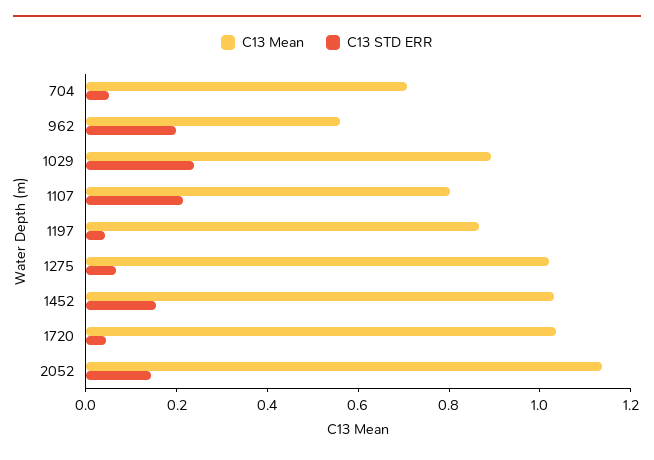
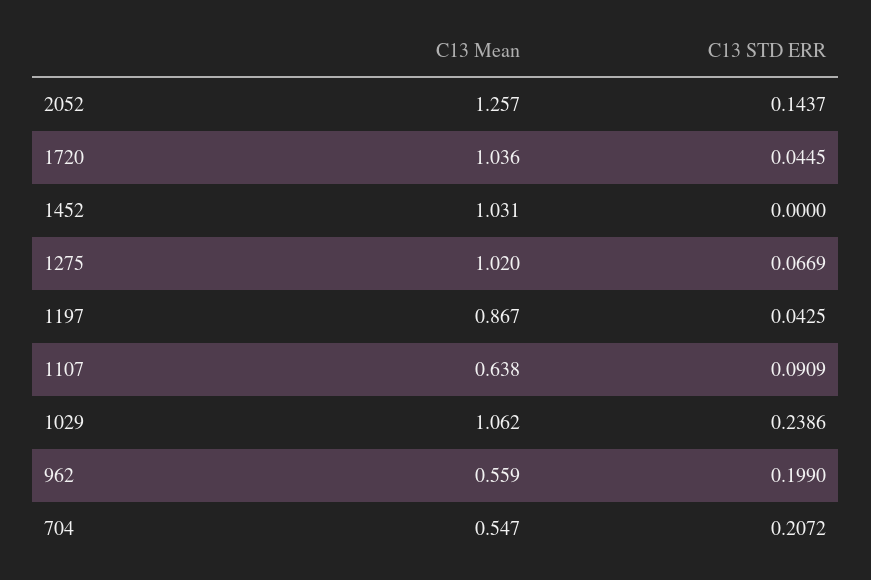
  {
    "C13 Mean": {
-     "704": 0.7,
+     "704": 0.547,
      "962": 0.559,
-     "1029": 0.9,
+     "1029": 1.062,
-     "1107": 0.8,
+     "1107": 0.638,
      "1197": 0.867,
      "1275": 1.02,
      "1452": 1.031,
      "1720": 1.036,
-     "2052": 1.15
+     "2052": 1.257
    },
    "C13 STD ERR": {
-     "704": 0.05,
+     "704": 0.2072,
      "962": 0.199,
      "1029": 0.2386,
-     "1107": 0.2,
+     "1107": 0.0909,
      "1197": 0.0425,
      "1275": 0.0669,
-     "1452": 0.15,
+     "1452": 0,
      "1720": 0.0445,
      "2052": 0.1437
    }
  }

